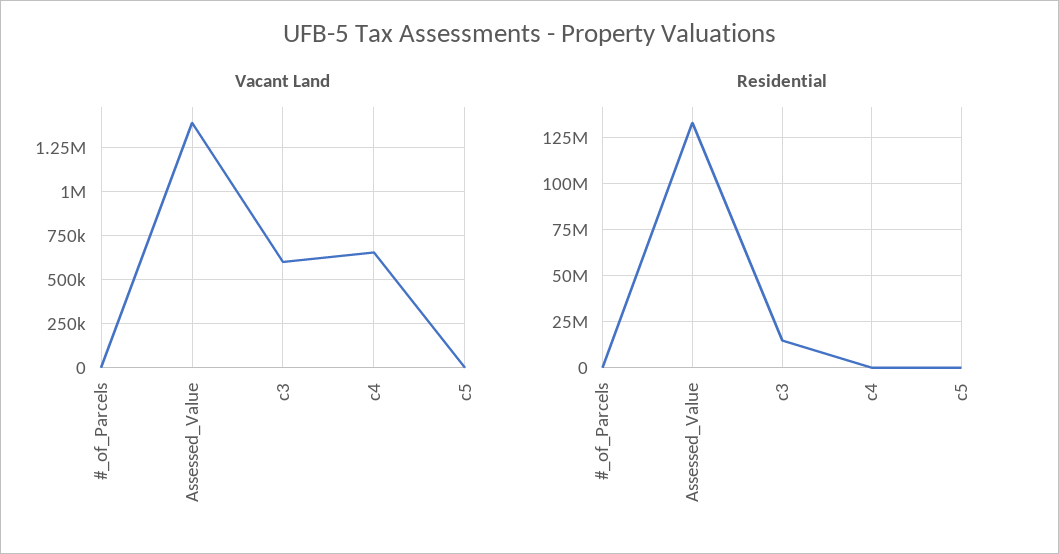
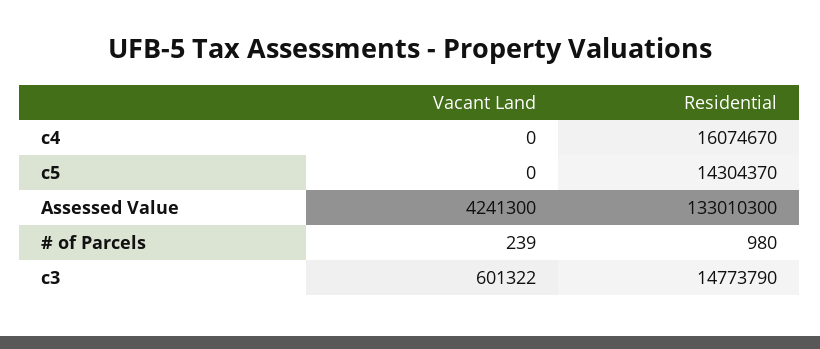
  {
    "Vacant Land": {
      "#_of_Parcels": 239,
-     "Assessed_Value": 1400000,
+     "Assessed_Value": 4241300,
      "c3": 601322,
-     "c4": 650000,
+     "c4": 0,
      "c5": 0
    },
    "Residential": {
      "#_of_Parcels": 980,
      "Assessed_Value": 133010300,
      "c3": 14773790,
-     "c4": 0,
+     "c4": 16074670,
-     "c5": 0
+     "c5": 14304370
    }
  }

